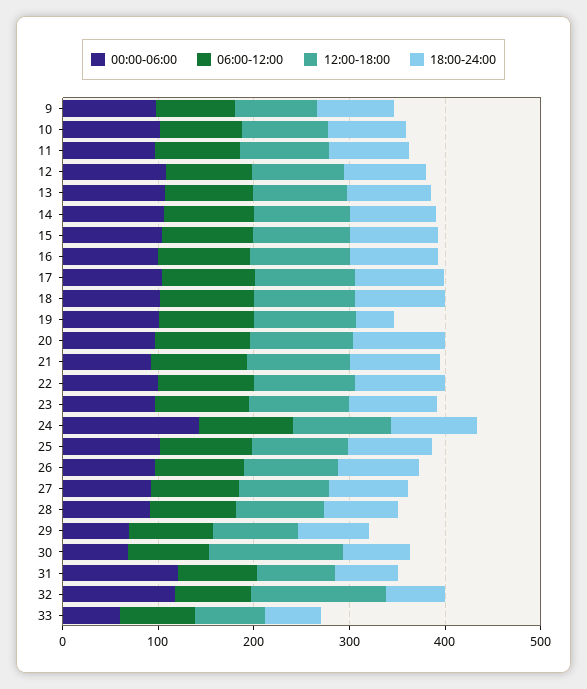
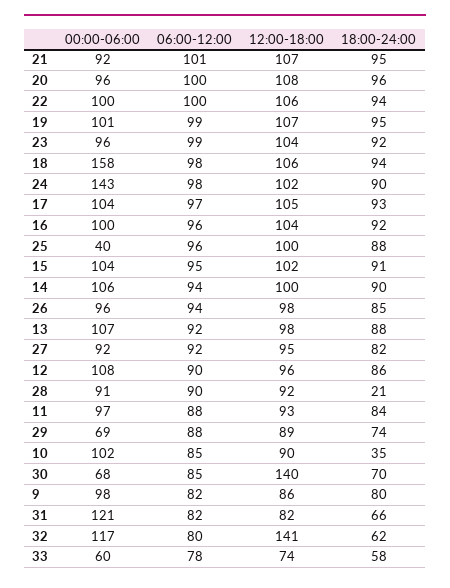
  {
    "00:00-06:00": {
      "9": 98,
      "10": 102,
      "11": 97,
      "12": 108,
      "13": 107,
      "14": 106,
      "15": 104,
      "16": 100,
      "17": 104,
-     "18": 100,
+     "18": 158,
      "19": 101,
      "20": 96,
      "21": 92,
      "22": 100,
      "23": 96,
      "24": 143,
-     "25": 100,
+     "25": 40,
      "26": 96,
      "27": 92,
      "28": 91,
      "29": 69,
      "30": 68,
      "31": 121,
      "32": 117,
      "33": 60
    },
    "06:00-12:00": {
      "9": 82,
      "10": 85,
      "11": 88,
      "12": 90,
      "13": 92,
      "14": 94,
      "15": 95,
      "16": 96,
      "17": 97,
      "18": 98,
      "19": 99,
      "20": 100,
      "21": 101,
      "22": 100,
      "23": 99,
      "24": 98,
      "25": 96,
      "26": 94,
      "27": 92,
      "28": 90,
      "29": 88,
      "30": 85,
      "31": 82,
      "32": 80,
      "33": 78
    },
    "12:00-18:00": {
      "9": 86,
      "10": 90,
      "11": 93,
      "12": 96,
      "13": 98,
      "14": 100,
      "15": 102,
      "16": 104,
      "17": 105,
      "18": 106,
      "19": 107,
      "20": 108,
      "21": 107,
      "22": 106,
      "23": 104,
      "24": 102,
      "25": 100,
      "26": 98,
      "27": 95,
      "28": 92,
      "29": 89,
      "30": 140,
      "31": 82,
      "32": 141,
      "33": 74
    },
    "18:00-24:00": {
      "9": 80,
-     "10": 80,
+     "10": 35,
      "11": 84,
      "12": 86,
      "13": 88,
      "14": 90,
      "15": 91,
      "16": 92,
      "17": 93,
      "18": 94,
-     "19": 40,
+     "19": 95,
      "20": 96,
      "21": 95,
      "22": 94,
      "23": 92,
      "24": 90,
      "25": 88,
      "26": 85,
      "27": 82,
-     "28": 80,
+     "28": 21,
      "29": 74,
      "30": 70,
      "31": 66,
      "32": 62,
      "33": 58
    }
  }

